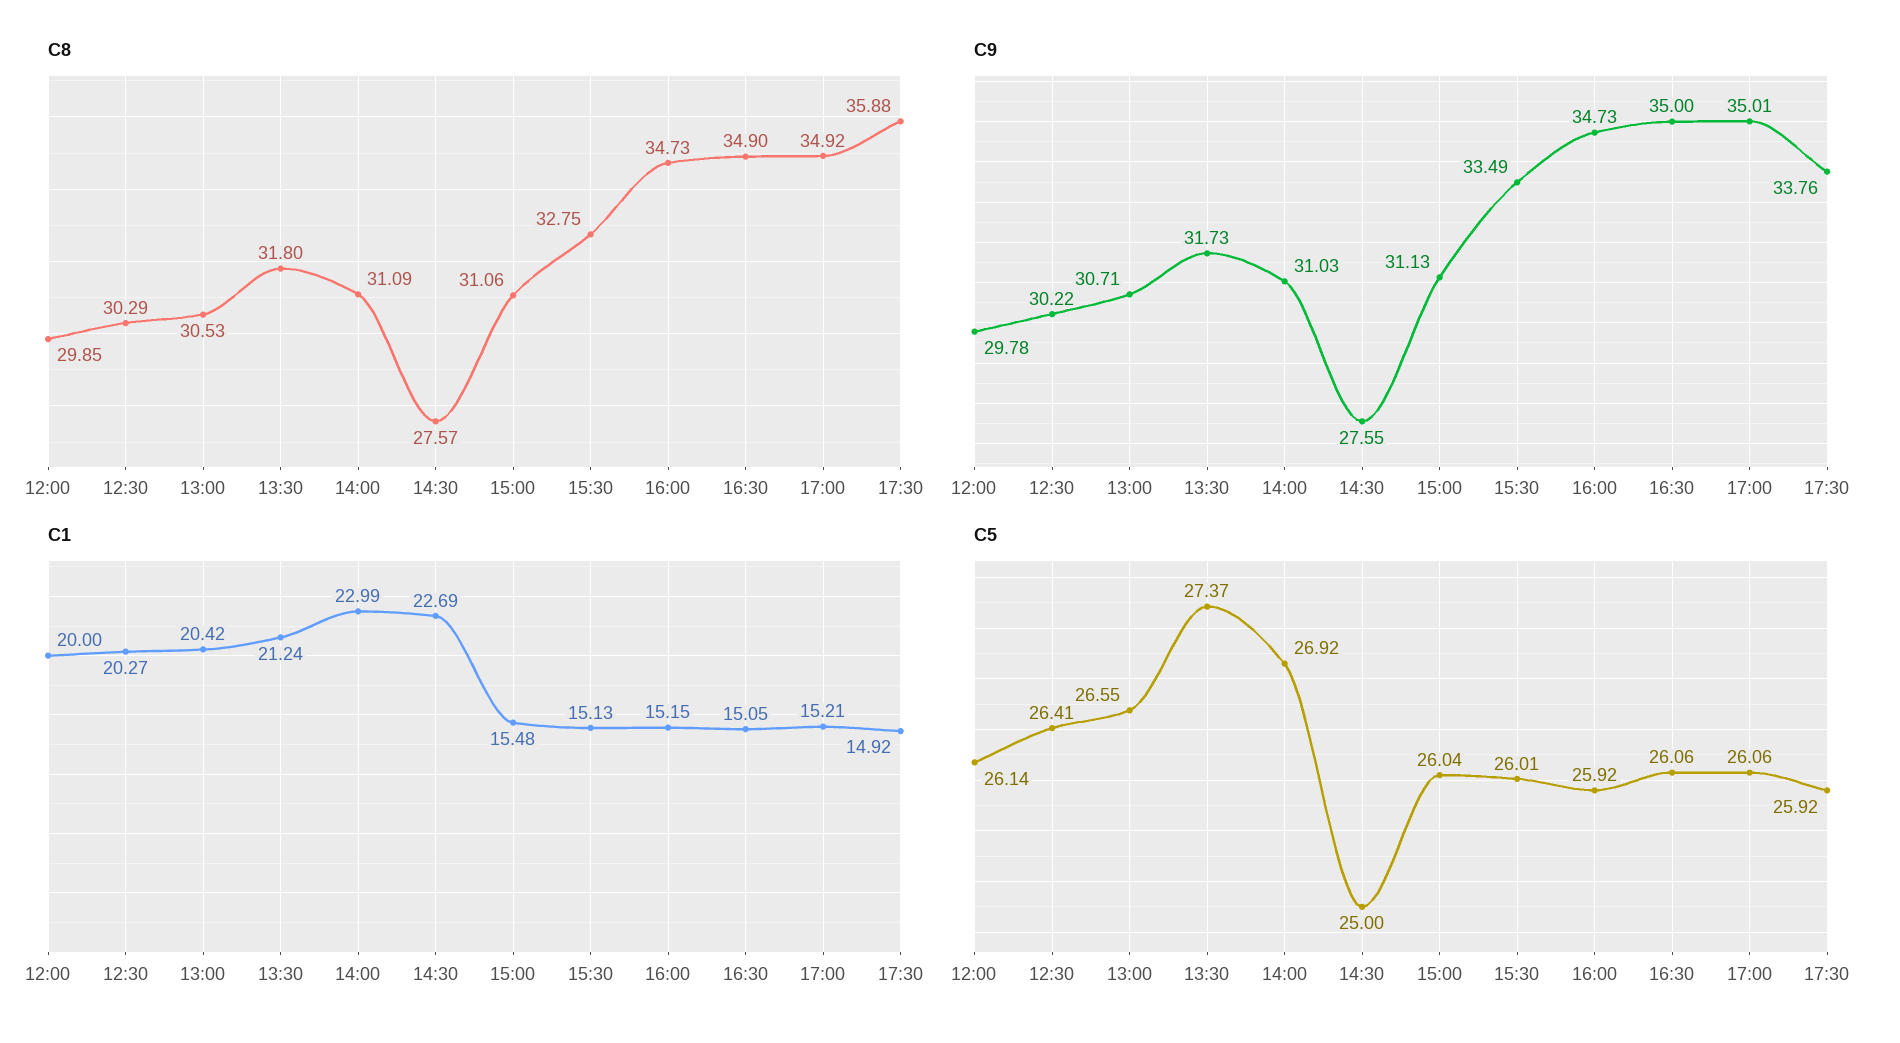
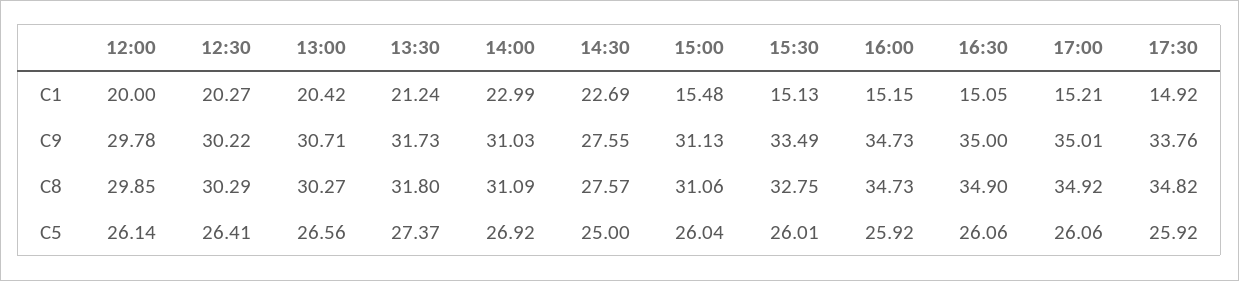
  {
    "C8": {
      "12:00": 29.85,
      "12:30": 30.29,
-     "13:00": 30.53,
+     "13:00": 30.27,
      "13:30": 31.8,
      "14:00": 31.09,
      "14:30": 27.57,
      "15:00": 31.06,
      "15:30": 32.75,
      "16:00": 34.73,
      "16:30": 34.9,
      "17:00": 34.92,
-     "17:30": 35.88
+     "17:30": 34.82
    },
    "C9": {
      "12:00": 29.78,
      "12:30": 30.22,
      "13:00": 30.71,
      "13:30": 31.73,
      "14:00": 31.03,
      "14:30": 27.55,
      "15:00": 31.13,
      "15:30": 33.49,
      "16:00": 34.73,
      "16:30": 35,
      "17:00": 35.01,
      "17:30": 33.76
    },
    "C1": {
      "12:00": 20,
      "12:30": 20.27,
      "13:00": 20.42,
      "13:30": 21.24,
      "14:00": 22.99,
      "14:30": 22.69,
      "15:00": 15.48,
      "15:30": 15.13,
      "16:00": 15.15,
      "16:30": 15.05,
      "17:00": 15.21,
      "17:30": 14.92
    },
    "C5": {
      "12:00": 26.14,
      "12:30": 26.41,
-     "13:00": 26.55,
+     "13:00": 26.56,
      "13:30": 27.37,
      "14:00": 26.92,
      "14:30": 25,
      "15:00": 26.04,
      "15:30": 26.01,
      "16:00": 25.92,
      "16:30": 26.06,
      "17:00": 26.06,
      "17:30": 25.92
    }
  }

